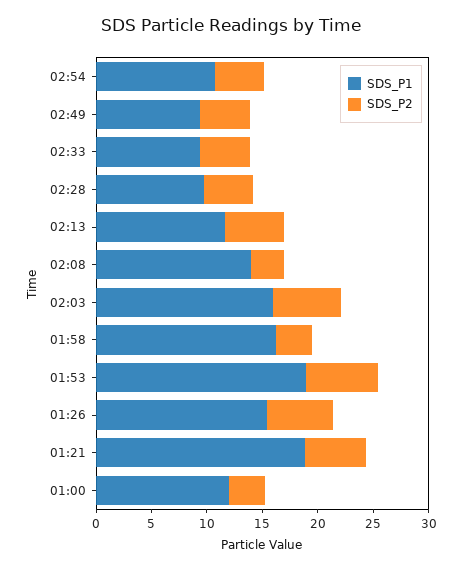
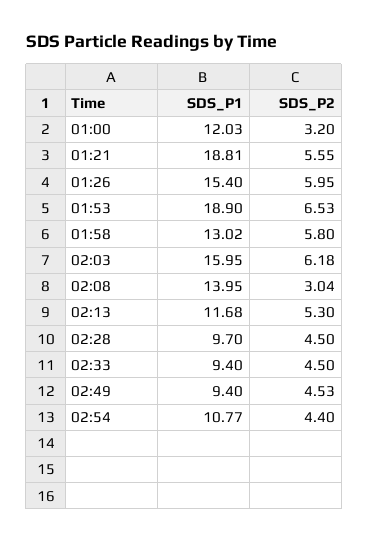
  {
    "SDS_P1": {
      "02:54": 10.77,
      "02:49": 9.4,
      "02:33": 9.4,
      "02:28": 9.7,
      "02:13": 11.68,
      "02:08": 13.95,
      "02:03": 15.95,
-     "01:58": 16,
+     "01:58": 13.02,
      "01:53": 18.9,
      "01:26": 15.4,
      "01:21": 18.81,
      "01:00": 12.03
    },
    "SDS_P2": {
      "02:54": 4.4,
      "02:49": 4.53,
      "02:33": 4.5,
      "02:28": 4.5,
      "02:13": 5.3,
      "02:08": 3.04,
      "02:03": 6.18,
-     "01:58": 3,
+     "01:58": 5.8,
      "01:53": 6.53,
      "01:26": 5.95,
      "01:21": 5.55,
      "01:00": 3.2
    }
  }

